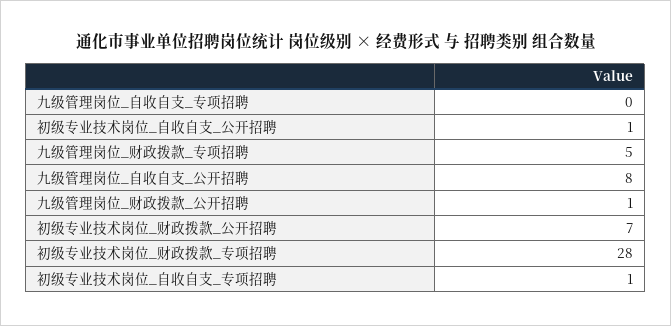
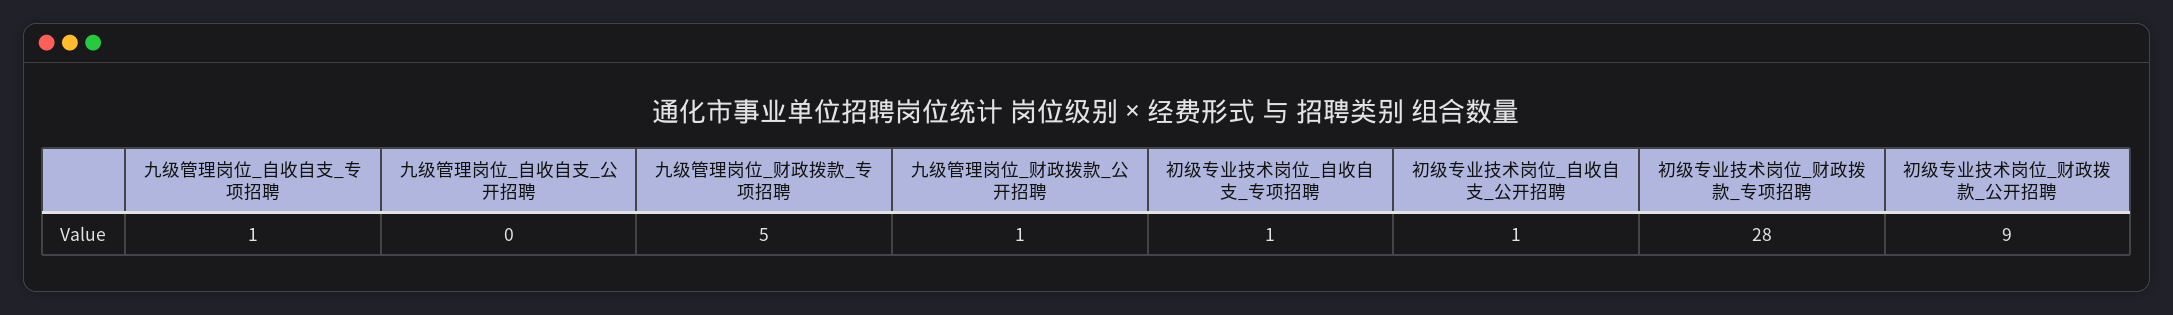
  {
-   "九级管理岗位_自收自支_专项招聘": 0,
+   "九级管理岗位_自收自支_专项招聘": 1,
    "初级专业技术岗位_自收自支_公开招聘": 1,
    "九级管理岗位_财政拨款_专项招聘": 5,
-   "九级管理岗位_自收自支_公开招聘": 8,
+   "九级管理岗位_自收自支_公开招聘": 0,
    "九级管理岗位_财政拨款_公开招聘": 1,
-   "初级专业技术岗位_财政拨款_公开招聘": 7,
+   "初级专业技术岗位_财政拨款_公开招聘": 9,
    "初级专业技术岗位_财政拨款_专项招聘": 28,
    "初级专业技术岗位_自收自支_专项招聘": 1
  }

